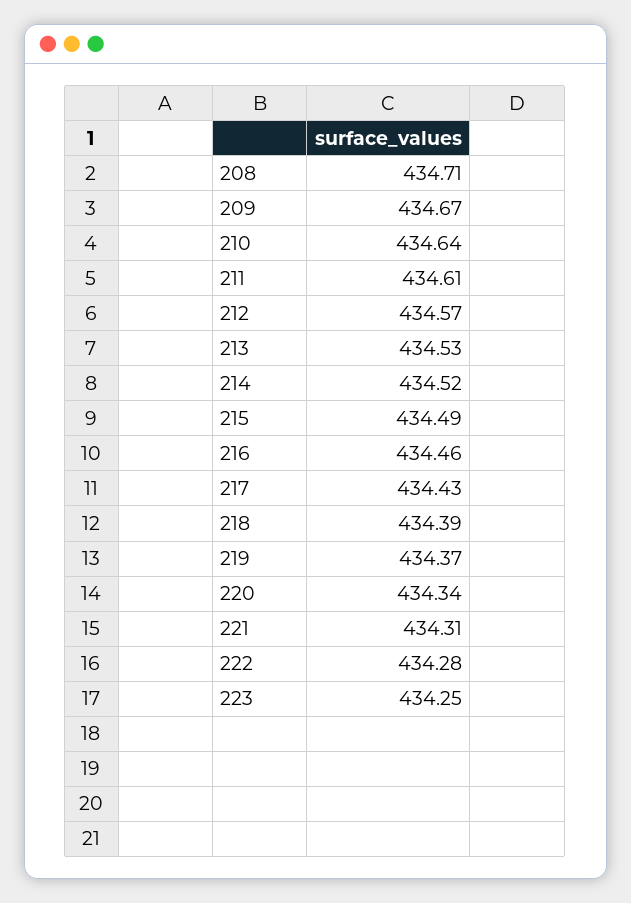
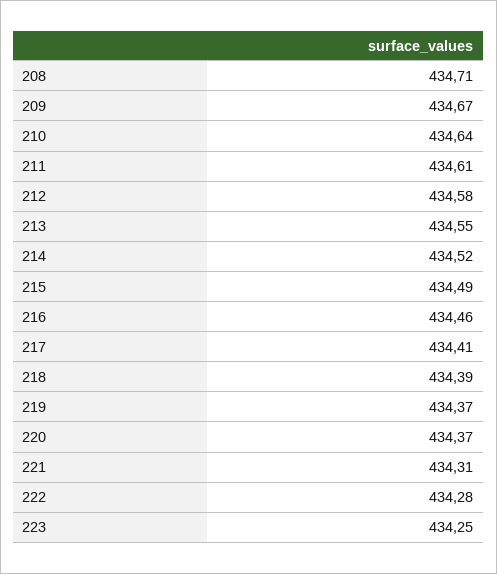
  {
    "208": 434.71,
    "209": 434.67,
    "210": 434.64,
    "211": 434.61,
-   "212": 434.57,
+   "212": 434.58,
-   "213": 434.53,
+   "213": 434.55,
    "214": 434.52,
    "215": 434.49,
    "216": 434.46,
-   "217": 434.43,
+   "217": 434.41,
    "218": 434.39,
    "219": 434.37,
-   "220": 434.34,
+   "220": 434.37,
    "221": 434.31,
    "222": 434.28,
    "223": 434.25
  }

